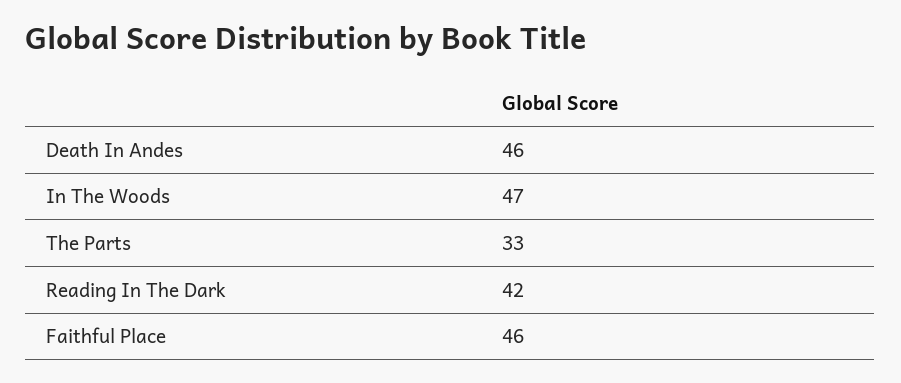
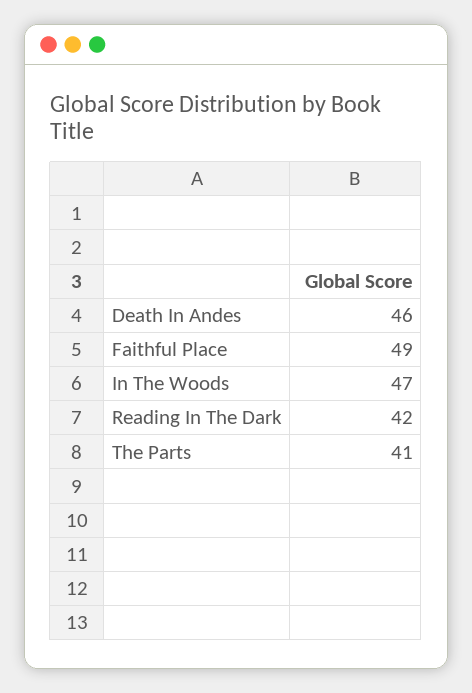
  {
    "Death In Andes": 46,
    "In The Woods": 47,
-   "The Parts": 33,
+   "The Parts": 41,
    "Reading In The Dark": 42,
-   "Faithful Place": 46
+   "Faithful Place": 49
  }

